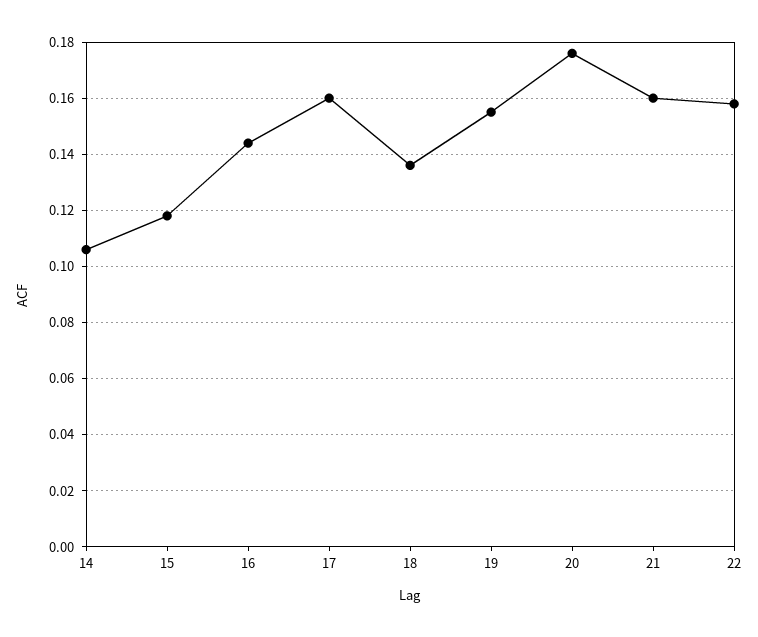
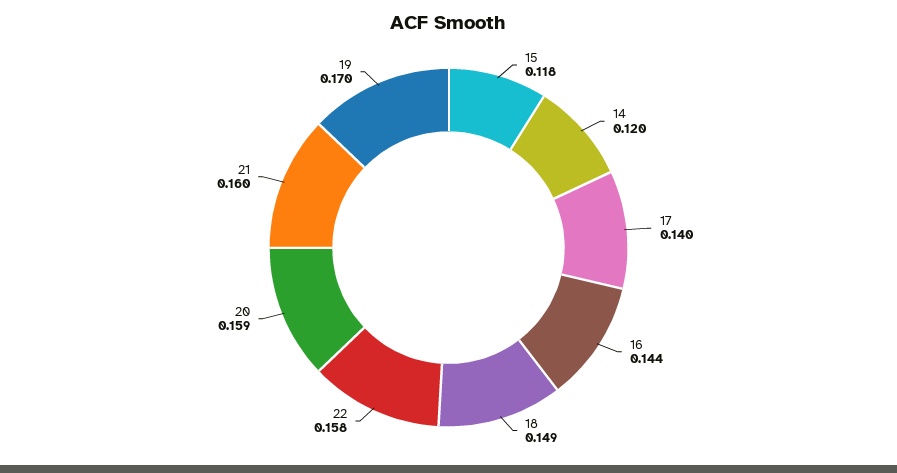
  {
-   "14": 0.105,
+   "14": 0.12,
    "15": 0.118,
    "16": 0.144,
-   "17": 0.16,
+   "17": 0.14,
-   "18": 0.135,
+   "18": 0.149,
-   "19": 0.155,
+   "19": 0.17,
-   "20": 0.175,
+   "20": 0.159,
    "21": 0.16,
    "22": 0.158
  }

